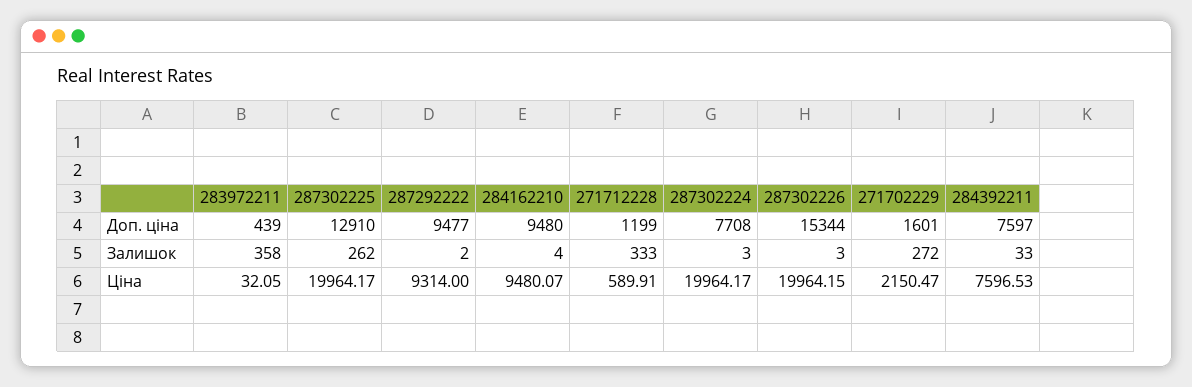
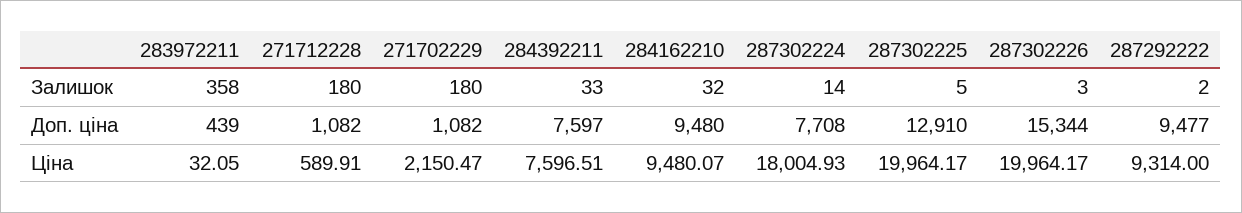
  {
    "283972211": {
      "Доп. ціна": 439,
      "Залишок": 358,
      "Ціна": 32.05
    },
    "287302225": {
      "Доп. ціна": 12910,
-     "Залишок": 262,
+     "Залишок": 5,
      "Ціна": 19964.17
    },
    "287292222": {
      "Доп. ціна": 9477,
      "Залишок": 2,
      "Ціна": 9314
    },
    "284162210": {
      "Доп. ціна": 9480,
-     "Залишок": 4,
+     "Залишок": 32,
      "Ціна": 9480.07
    },
    "271712228": {
-     "Доп. ціна": 1199,
+     "Доп. ціна": 1082,
-     "Залишок": 333,
+     "Залишок": 180,
      "Ціна": 589.91
    },
    "287302224": {
      "Доп. ціна": 7708,
-     "Залишок": 3,
+     "Залишок": 14,
-     "Ціна": 19964.17
+     "Ціна": 18004.93
    },
    "287302226": {
      "Доп. ціна": 15344,
      "Залишок": 3,
-     "Ціна": 19964.15
+     "Ціна": 19964.17
    },
    "271702229": {
-     "Доп. ціна": 1601,
+     "Доп. ціна": 1082,
-     "Залишок": 272,
+     "Залишок": 180,
      "Ціна": 2150.47
    },
    "284392211": {
      "Доп. ціна": 7597,
      "Залишок": 33,
-     "Ціна": 7596.53
+     "Ціна": 7596.51
    }
  }

